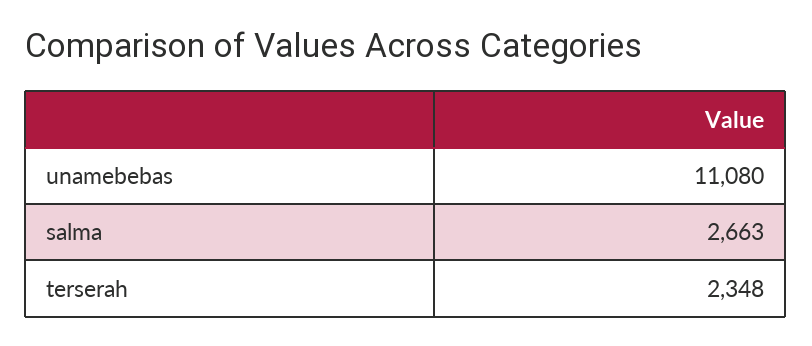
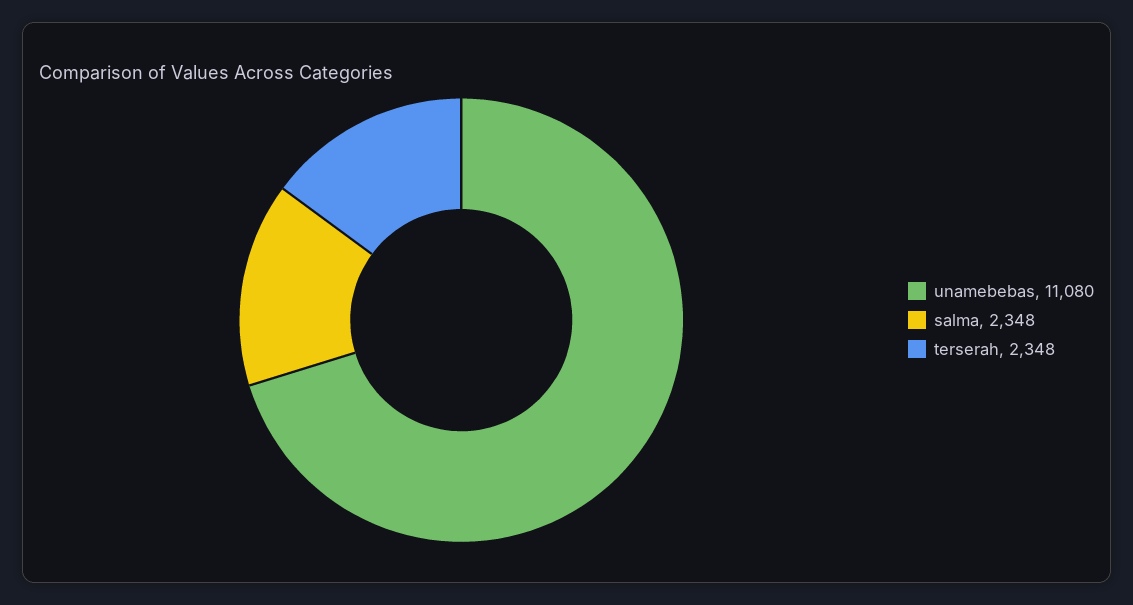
  {
    "unamebebas": 11080,
-   "salma": 2663,
+   "salma": 2348,
    "terserah": 2348
  }

